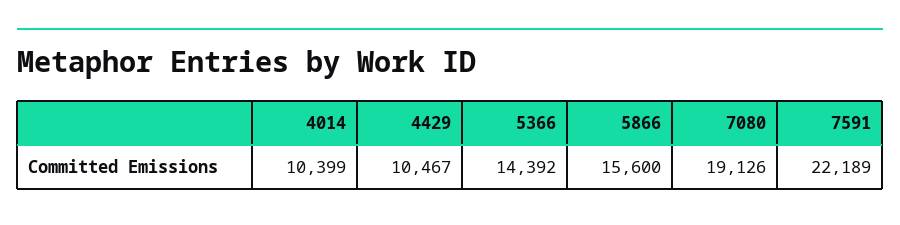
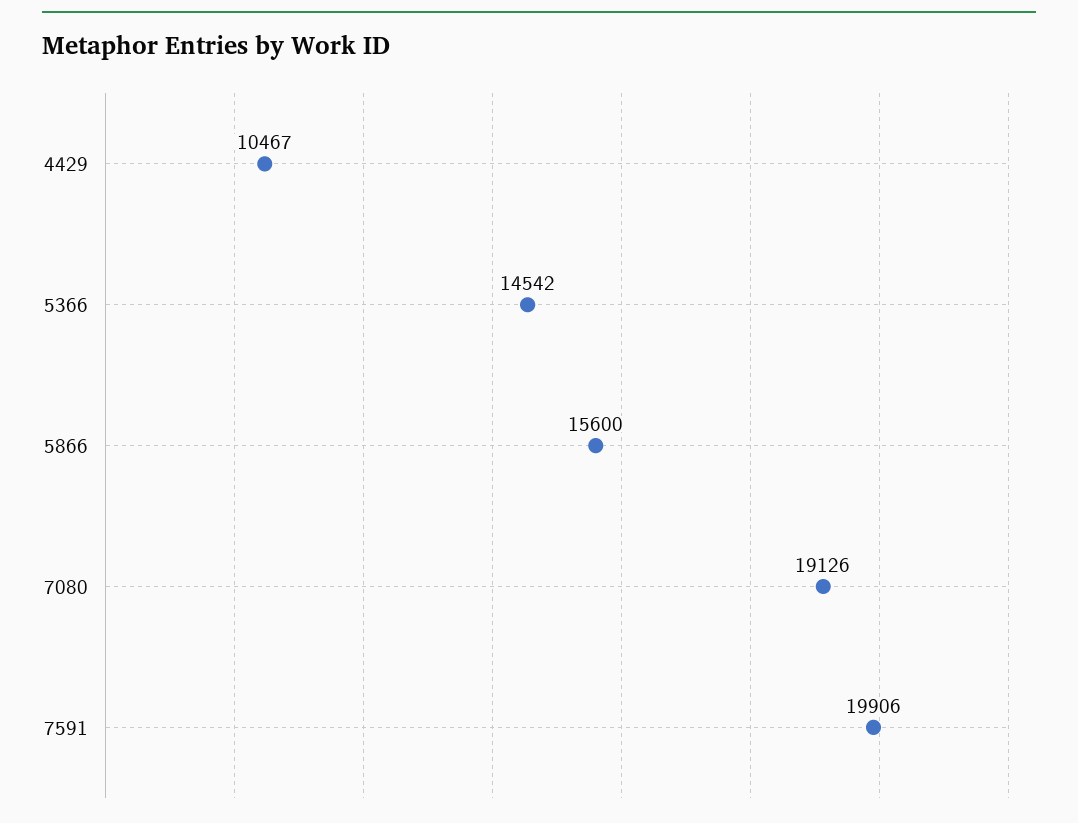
  {
-   "4014": 10399,
    "4429": 10467,
-   "5366": 14392,
+   "5366": 14542,
    "5866": 15600,
    "7080": 19126,
-   "7591": 22189
+   "7591": 19906
  }

